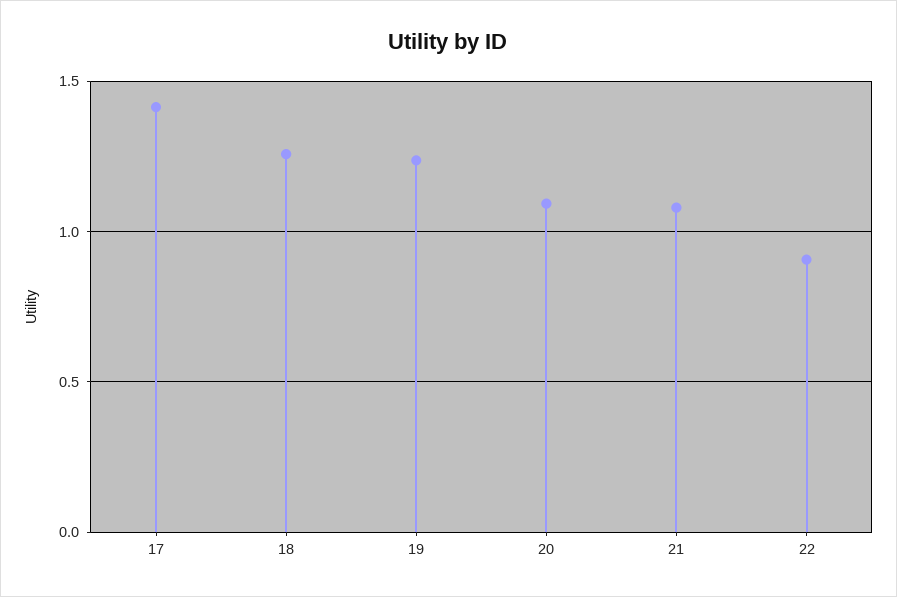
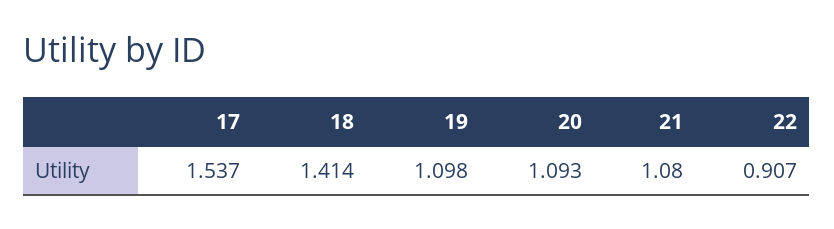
  {
-   "17": 1.4,
+   "17": 1.537,
-   "18": 1.25,
+   "18": 1.414,
-   "19": 1.25,
+   "19": 1.098,
    "20": 1.093,
    "21": 1.08,
    "22": 0.907
  }

